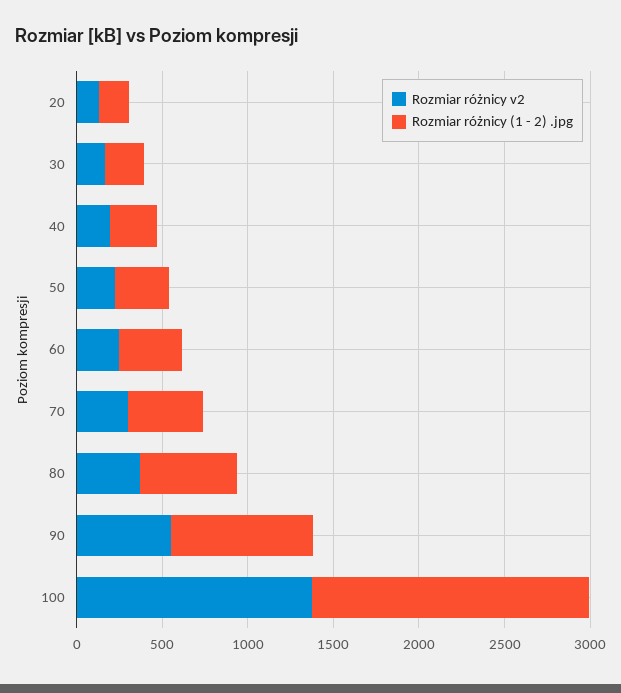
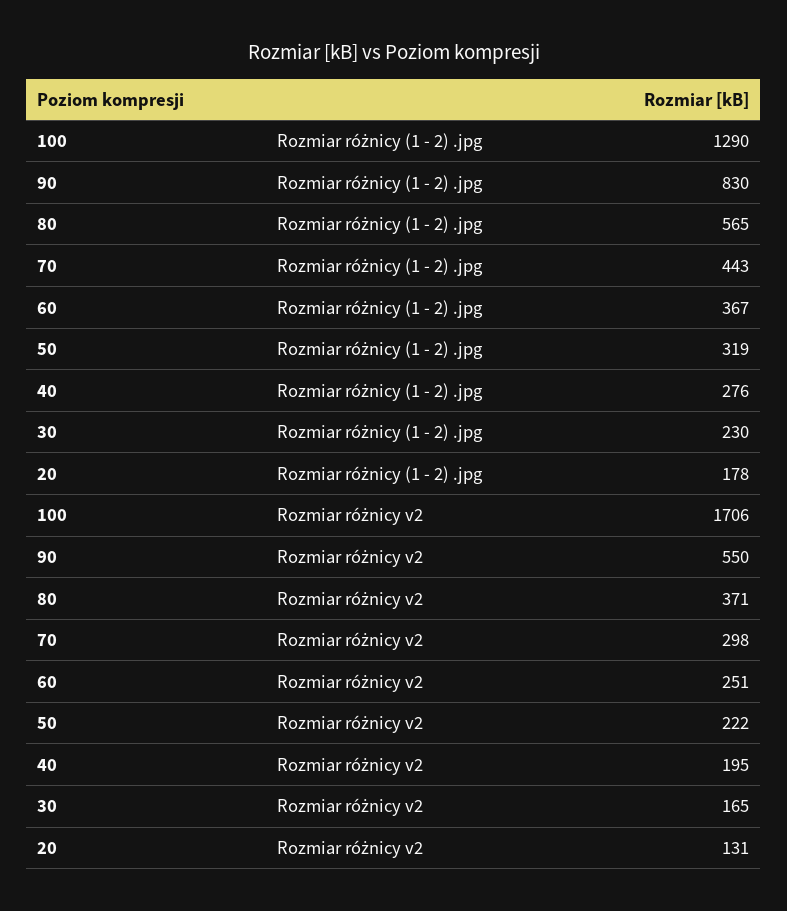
  {
    "Rozmiar różnicy v2": {
      "20": 131,
      "30": 165,
      "40": 195,
      "50": 222,
      "60": 251,
      "70": 298,
      "80": 371,
      "90": 550,
-     "100": 1400
+     "100": 1706
    },
    "Rozmiar różnicy (1 - 2) .jpg": {
      "20": 178,
      "30": 230,
      "40": 276,
      "50": 319,
      "60": 367,
      "70": 443,
      "80": 565,
      "90": 830,
-     "100": 1600
+     "100": 1290
    }
  }

